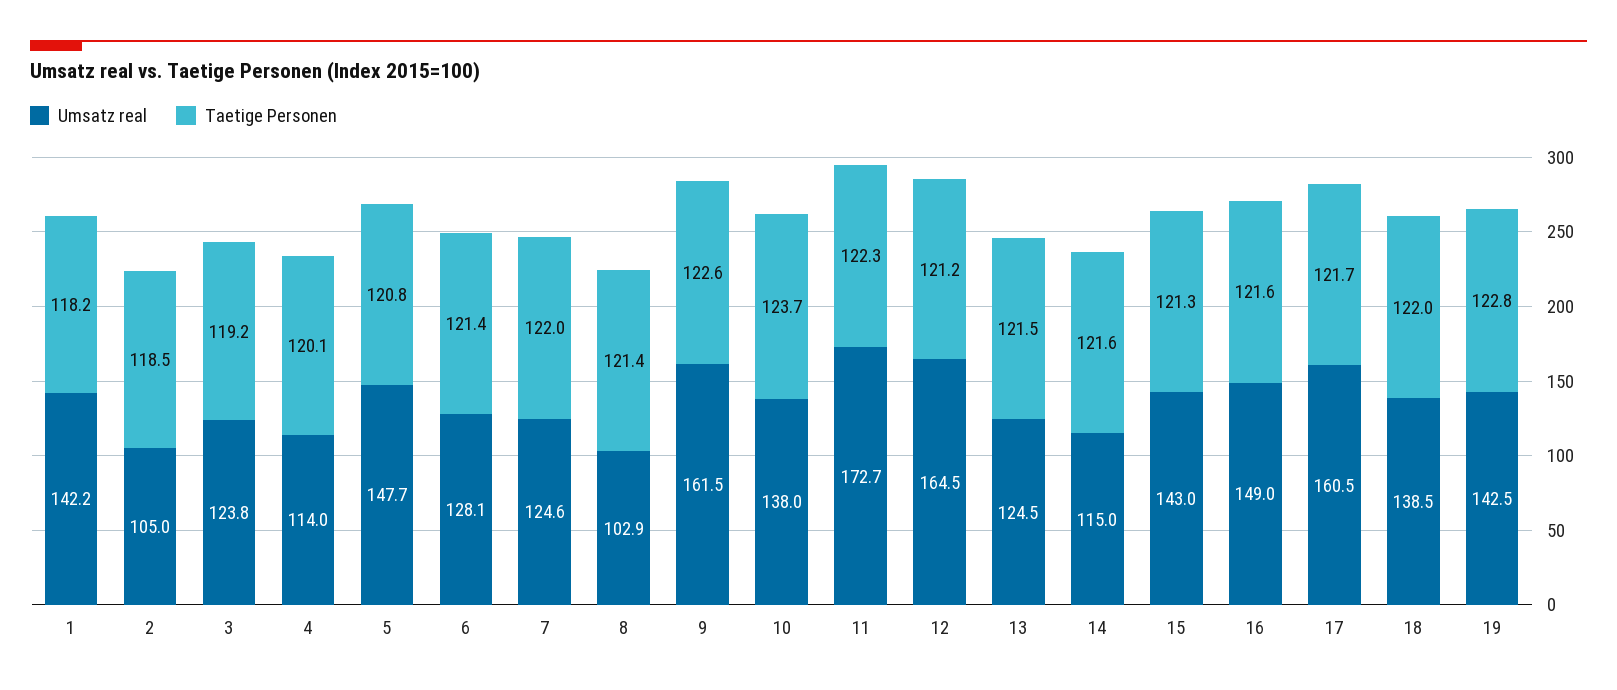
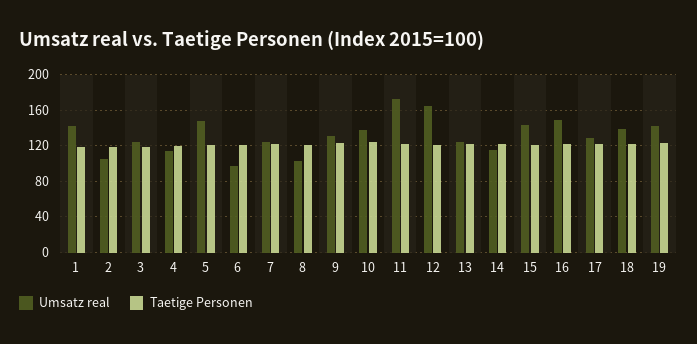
  {
    "Umsatz real": {
      "1": 142.2,
      "2": 105,
      "3": 123.8,
      "4": 114,
      "5": 147.7,
-     "6": 128.1,
+     "6": 100,
      "7": 124.6,
      "8": 102.9,
-     "9": 161.5,
+     "9": 130,
      "10": 138,
      "11": 172.7,
      "12": 164.5,
      "13": 124.5,
      "14": 115,
      "15": 143,
      "16": 149,
-     "17": 160.5,
+     "17": 130,
      "18": 138.5,
      "19": 142.5
    },
    "Taetige Personen": {
      "1": 118.2,
      "2": 118.5,
      "3": 119.2,
      "4": 120.1,
      "5": 120.8,
      "6": 121.4,
      "7": 122,
      "8": 121.4,
      "9": 122.6,
      "10": 123.7,
      "11": 122.3,
      "12": 121.2,
      "13": 121.5,
      "14": 121.6,
      "15": 121.3,
      "16": 121.6,
      "17": 121.7,
      "18": 122,
      "19": 122.8
    }
  }

